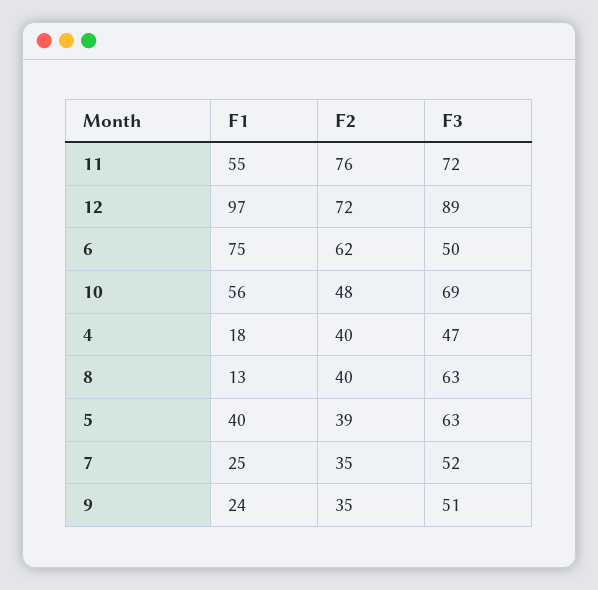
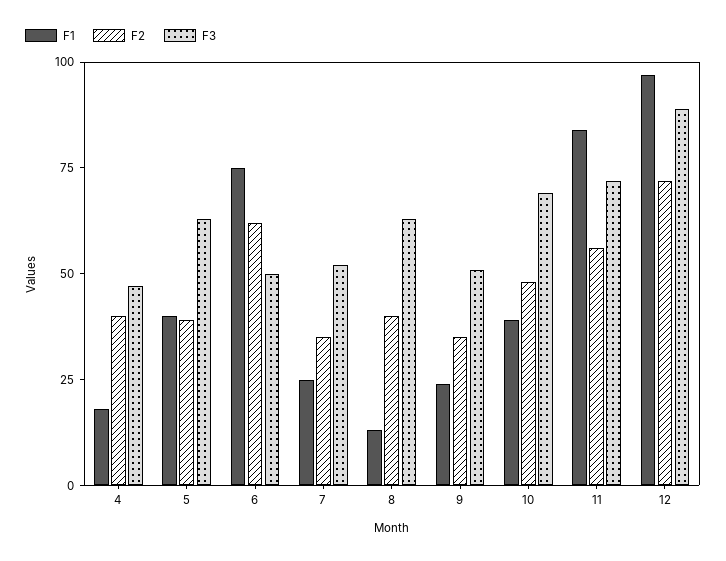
  {
    "F1": {
-     "11": 55,
+     "11": 85,
      "12": 97,
      "6": 75,
-     "10": 56,
+     "10": 40,
      "4": 18,
      "8": 13,
      "5": 40,
      "7": 25,
      "9": 24
    },
    "F2": {
-     "11": 76,
+     "11": 55,
      "12": 72,
      "6": 62,
      "10": 48,
      "4": 40,
      "8": 40,
      "5": 39,
      "7": 35,
      "9": 35
    },
    "F3": {
      "11": 72,
      "12": 89,
      "6": 50,
      "10": 69,
      "4": 47,
      "8": 63,
      "5": 63,
      "7": 52,
      "9": 51
    }
  }

